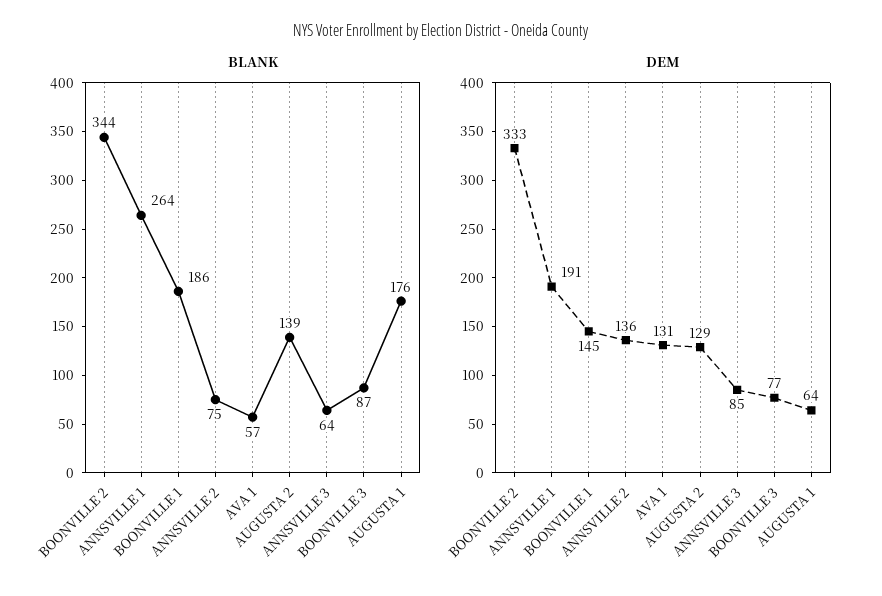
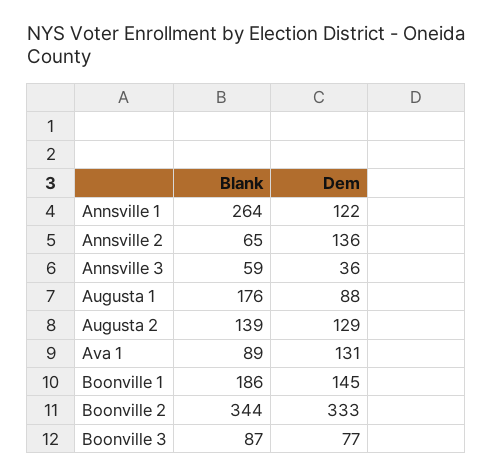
  {
    "BLANK": {
      "BOONVILLE 2": 344,
      "ANNSVILLE 1": 264,
      "BOONVILLE 1": 186,
-     "ANNSVILLE 2": 75,
+     "ANNSVILLE 2": 65,
-     "AVA 1": 57,
+     "AVA 1": 89,
      "AUGUSTA 2": 139,
-     "ANNSVILLE 3": 64,
+     "ANNSVILLE 3": 59,
      "BOONVILLE 3": 87,
      "AUGUSTA 1": 176
    },
    "DEM": {
      "BOONVILLE 2": 333,
-     "ANNSVILLE 1": 191,
+     "ANNSVILLE 1": 122,
      "BOONVILLE 1": 145,
      "ANNSVILLE 2": 136,
      "AVA 1": 131,
      "AUGUSTA 2": 129,
-     "ANNSVILLE 3": 85,
+     "ANNSVILLE 3": 36,
      "BOONVILLE 3": 77,
-     "AUGUSTA 1": 64
+     "AUGUSTA 1": 88
    }
  }

